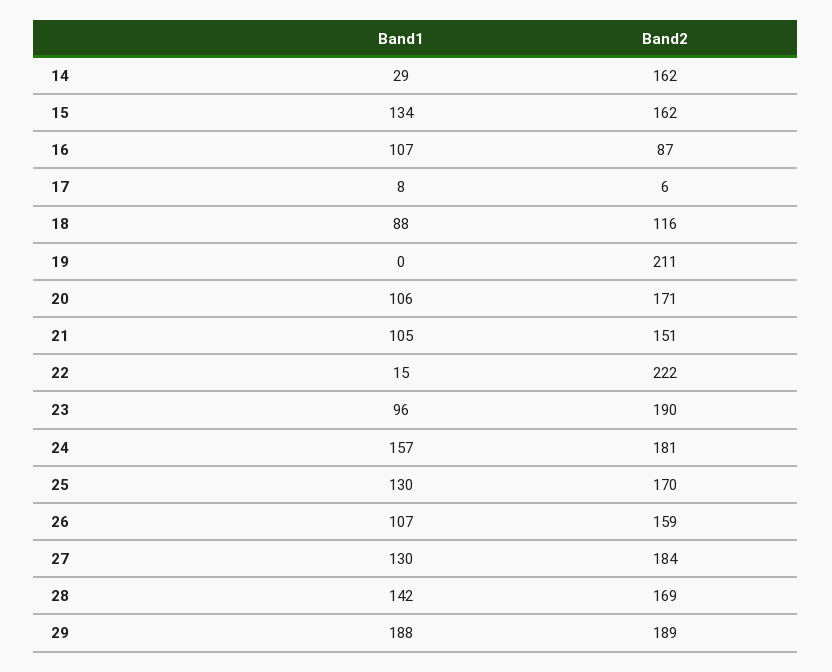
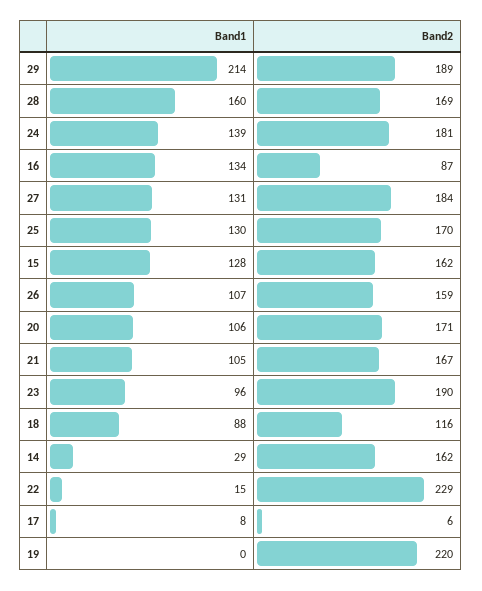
  {
    "Band1": {
      "14": 29,
-     "15": 134,
+     "15": 128,
-     "16": 107,
+     "16": 134,
      "17": 8,
      "18": 88,
      "19": 0,
      "20": 106,
      "21": 105,
      "22": 15,
      "23": 96,
-     "24": 157,
+     "24": 139,
      "25": 130,
      "26": 107,
-     "27": 130,
+     "27": 131,
-     "28": 142,
+     "28": 160,
-     "29": 188
+     "29": 214
    },
    "Band2": {
      "14": 162,
      "15": 162,
      "16": 87,
      "17": 6,
      "18": 116,
-     "19": 211,
+     "19": 220,
      "20": 171,
-     "21": 151,
+     "21": 167,
-     "22": 222,
+     "22": 229,
      "23": 190,
      "24": 181,
      "25": 170,
      "26": 159,
      "27": 184,
      "28": 169,
      "29": 189
    }
  }

